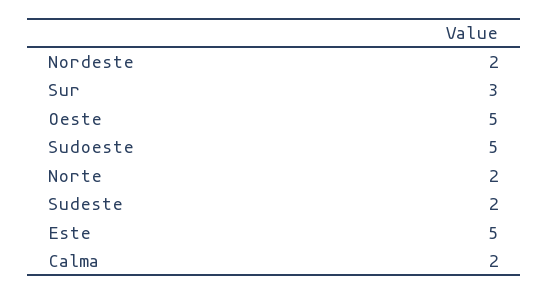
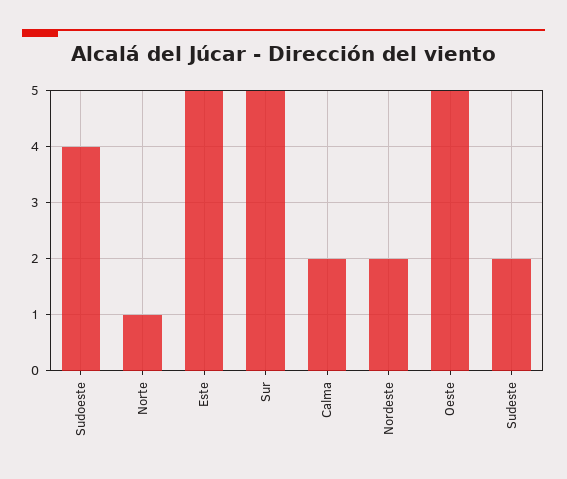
  {
    "Nordeste": 2,
-   "Sur": 3,
+   "Sur": 5,
    "Oeste": 5,
-   "Sudoeste": 5,
+   "Sudoeste": 4,
-   "Norte": 2,
+   "Norte": 1,
    "Sudeste": 2,
    "Este": 5,
    "Calma": 2
  }

